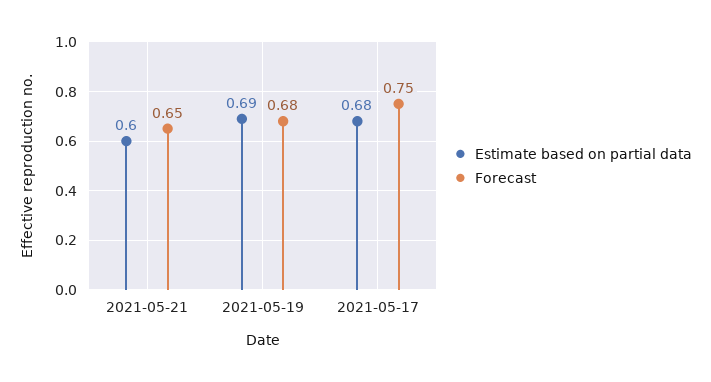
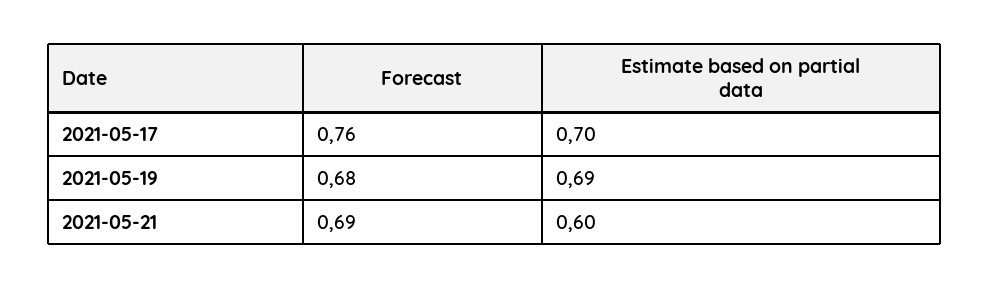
  {
    "Estimate based on partial data": {
      "2021-05-21": 0.6,
      "2021-05-19": 0.69,
-     "2021-05-17": 0.68
+     "2021-05-17": 0.7
    },
    "Forecast": {
-     "2021-05-21": 0.65,
+     "2021-05-21": 0.69,
      "2021-05-19": 0.68,
-     "2021-05-17": 0.75
+     "2021-05-17": 0.76
    }
  }

